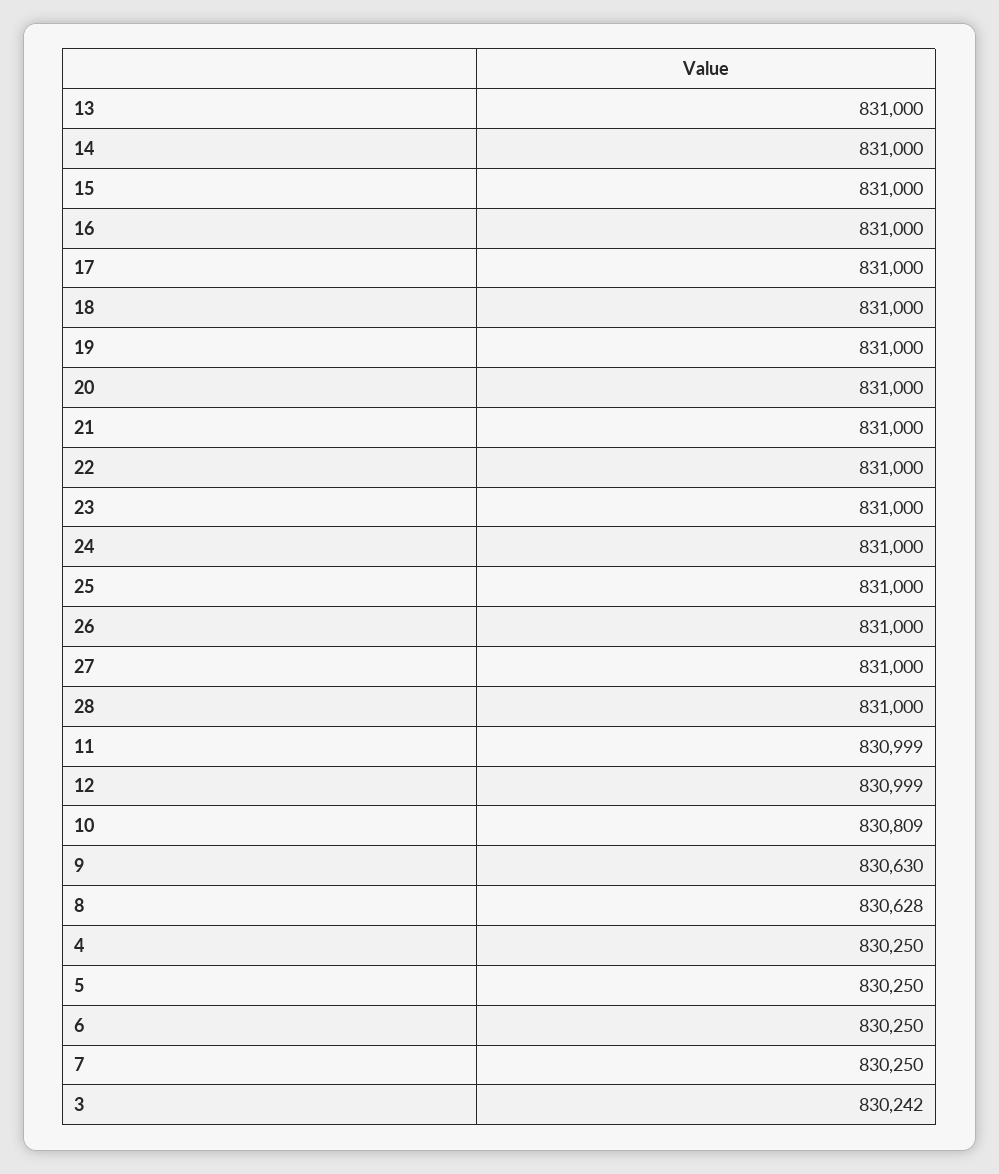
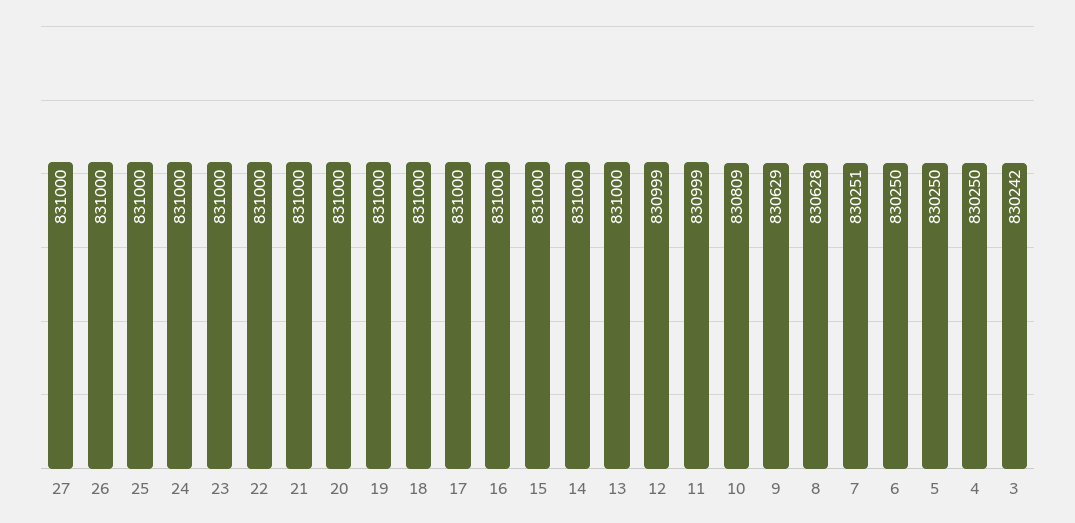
  {
    "13": 831000,
    "14": 831000,
    "15": 831000,
    "16": 831000,
    "17": 831000,
    "18": 831000,
    "19": 831000,
    "20": 831000,
    "21": 831000,
    "22": 831000,
    "23": 831000,
    "24": 831000,
    "25": 831000,
    "26": 831000,
    "27": 831000,
-   "28": 831000,
    "11": 830999,
    "12": 830999,
    "10": 830809,
-   "9": 830630,
+   "9": 830629,
    "8": 830628,
    "4": 830250,
    "5": 830250,
    "6": 830250,
-   "7": 830250,
+   "7": 830251,
    "3": 830242
  }

